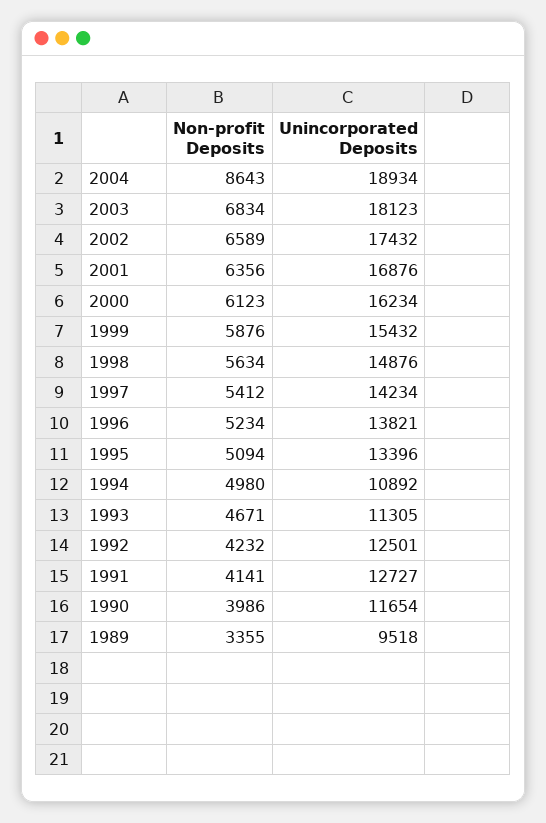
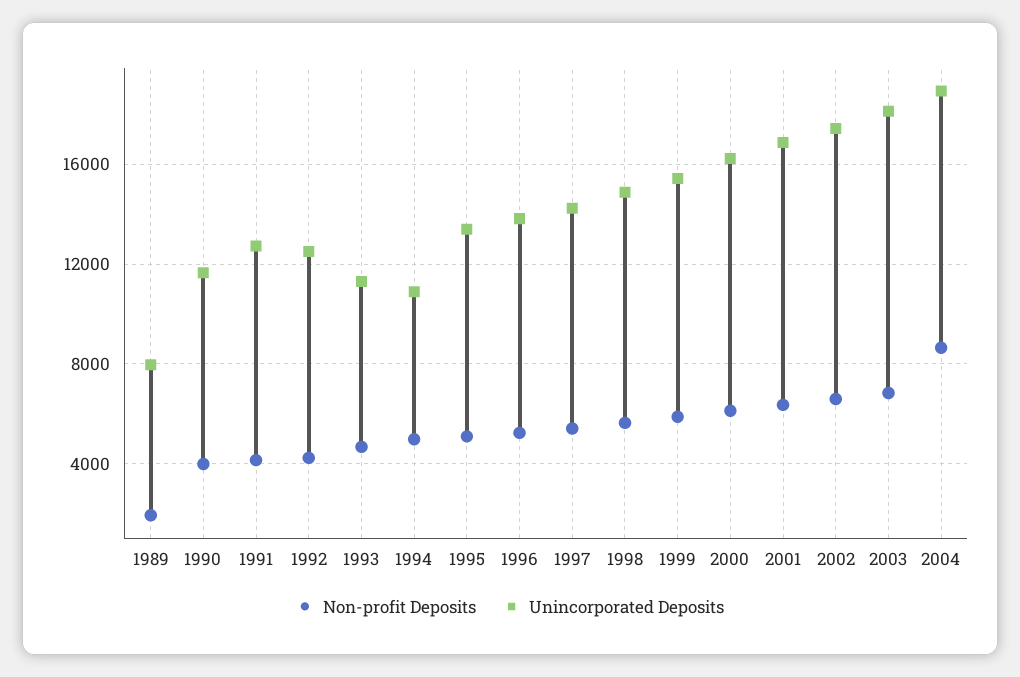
  {
    "Non-profit Deposits": {
      "2004": 8643,
      "2003": 6834,
      "2002": 6589,
      "2001": 6356,
      "2000": 6123,
      "1999": 5876,
      "1998": 5634,
      "1997": 5412,
      "1996": 5234,
      "1995": 5094,
      "1994": 4980,
      "1993": 4671,
      "1992": 4232,
      "1991": 4141,
      "1990": 3986,
-     "1989": 3355
+     "1989": 2000
    },
    "Unincorporated Deposits": {
      "2004": 18934,
      "2003": 18123,
      "2002": 17432,
      "2001": 16876,
      "2000": 16234,
      "1999": 15432,
      "1998": 14876,
      "1997": 14234,
      "1996": 13821,
      "1995": 13396,
      "1994": 10892,
      "1993": 11305,
      "1992": 12501,
      "1991": 12727,
      "1990": 11654,
-     "1989": 9518
+     "1989": 8000
    }
  }

